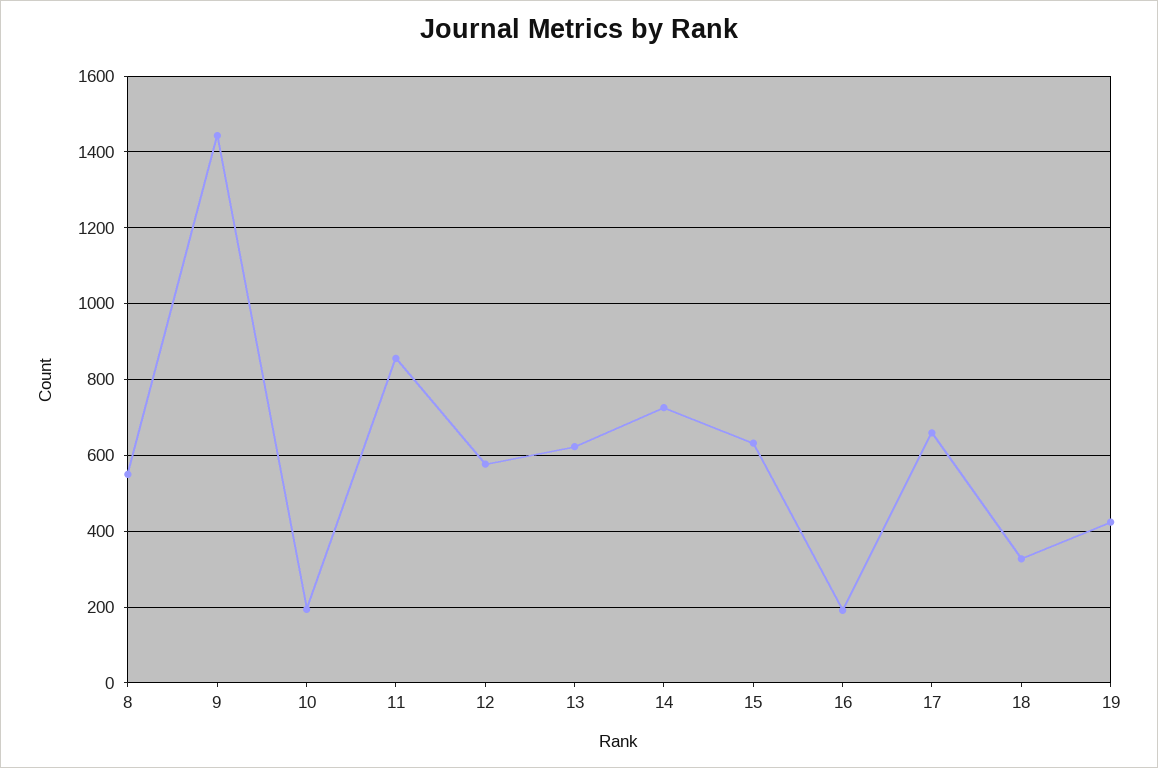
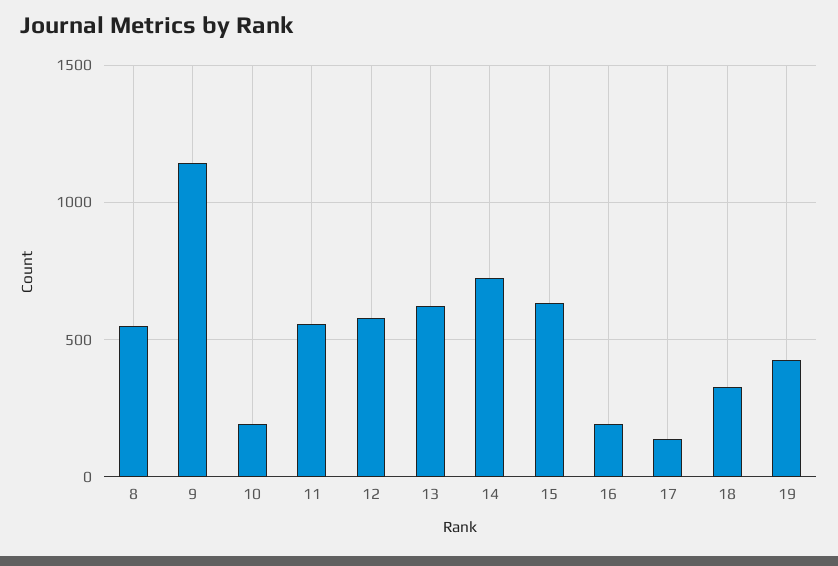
  {
    "8": 560,
-   "9": 1440,
+   "9": 1150,
    "10": 200,
-   "11": 860,
+   "11": 550,
    "12": 580,
    "13": 620,
    "14": 720,
    "15": 640,
    "16": 200,
-   "17": 660,
+   "17": 150,
    "18": 320,
    "19": 420
  }

